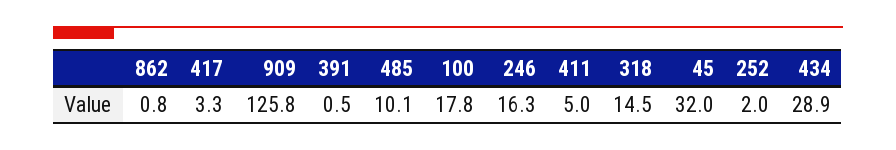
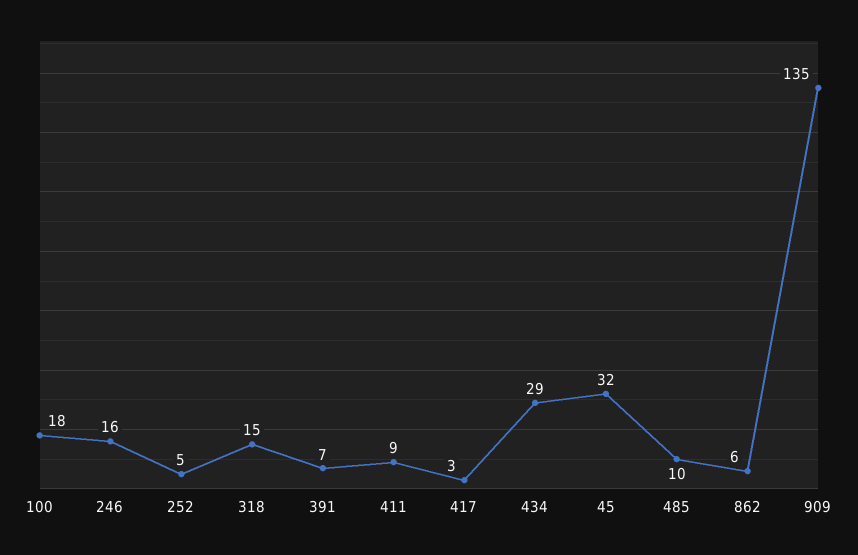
  {
-   "862": 0.8,
+   "862": 6,
    "417": 3.3,
-   "909": 125.8,
+   "909": 135,
-   "391": 0.5,
+   "391": 7,
    "485": 10.1,
    "100": 17.8,
    "246": 16.3,
-   "411": 5,
+   "411": 9,
    "318": 14.5,
    "45": 32,
-   "252": 2,
+   "252": 5,
    "434": 28.9
  }

